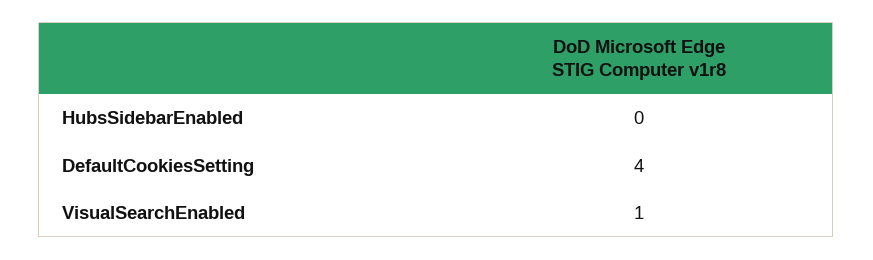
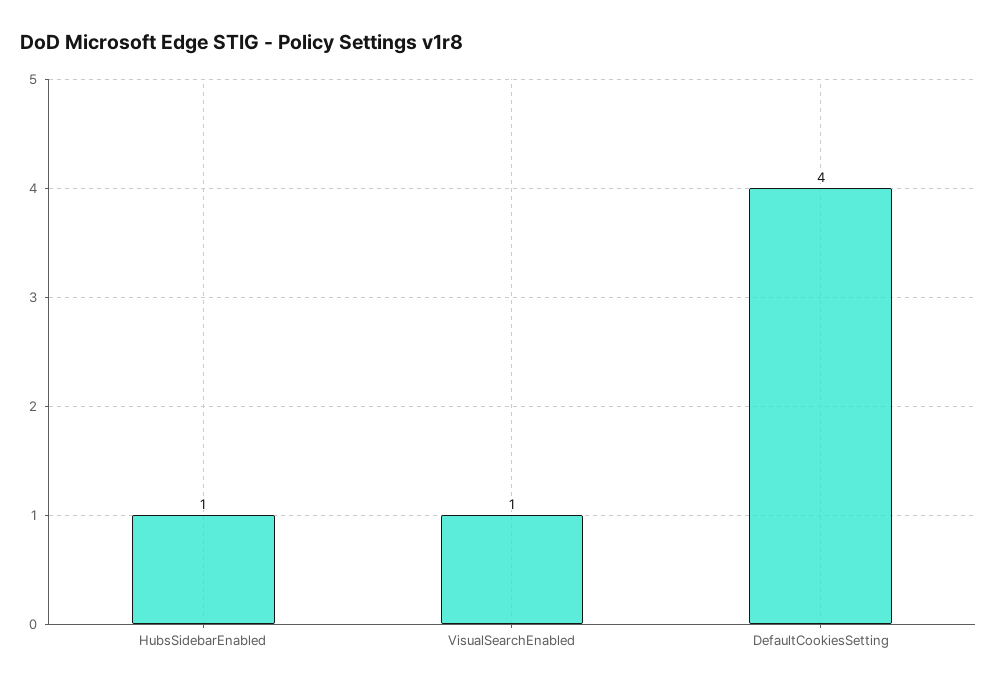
  {
-   "HubsSidebarEnabled": 0,
+   "HubsSidebarEnabled": 1,
    "DefaultCookiesSetting": 4,
    "VisualSearchEnabled": 1
  }

